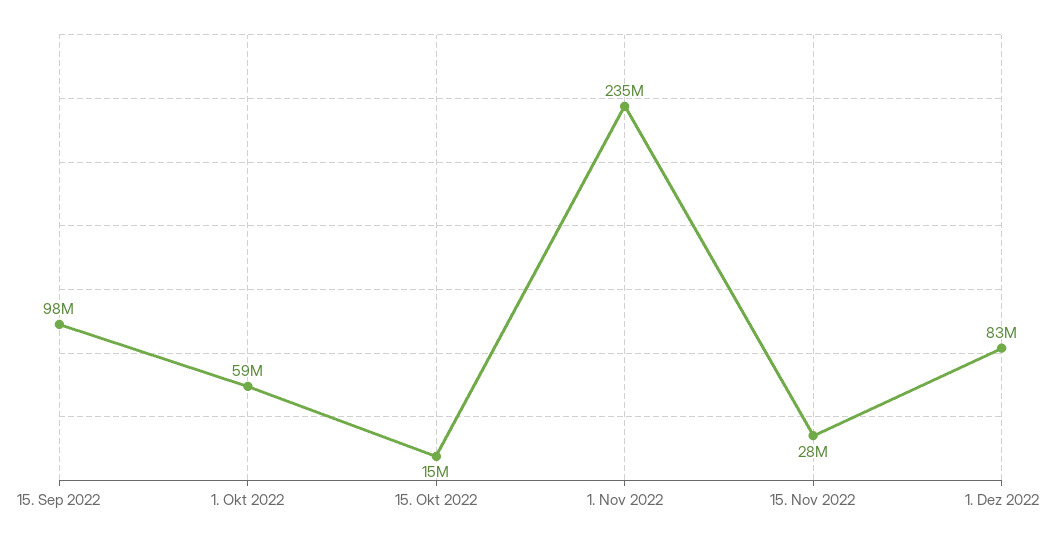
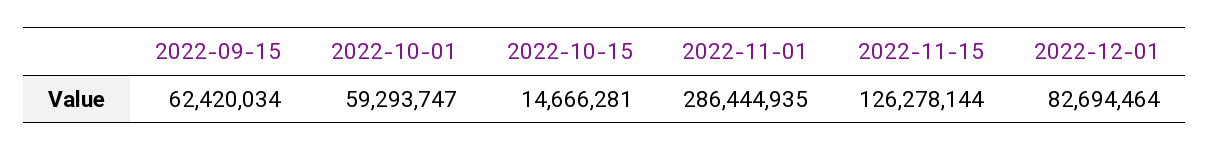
  {
-   "15. Sep 2022": 98000000,
+   "15. Sep 2022": 62420034,
    "1. Okt 2022": 59293747,
    "15. Okt 2022": 14666281,
-   "1. Nov 2022": 235000000,
+   "1. Nov 2022": 286444935,
-   "15. Nov 2022": 28000000,
+   "15. Nov 2022": 126278144,
    "1. Dez 2022": 82694464
  }

